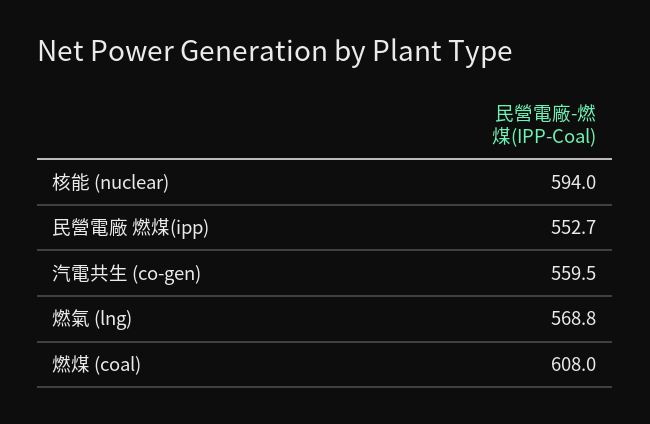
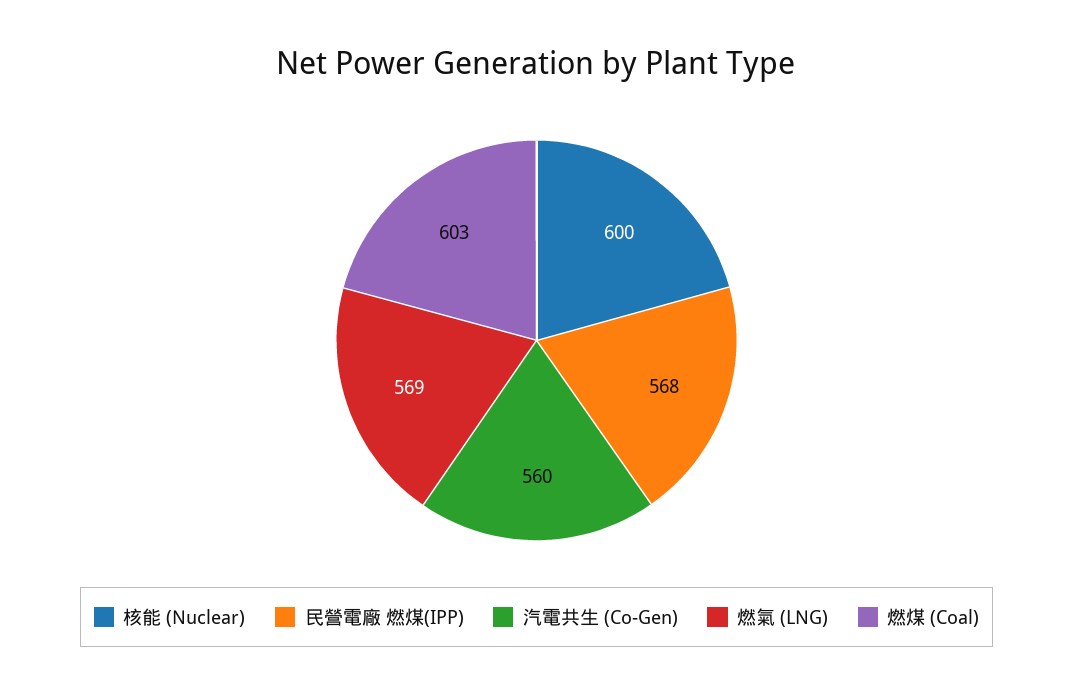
  {
-   "核能 (nuclear)": 594,
+   "核能 (nuclear)": 600,
-   "民營電廠 燃煤(ipp)": 552.7,
+   "民營電廠 燃煤(ipp)": 568,
    "汽電共生 (co-gen)": 559.5,
    "燃氣 (lng)": 568.8,
-   "燃煤 (coal)": 608
+   "燃煤 (coal)": 603
  }

